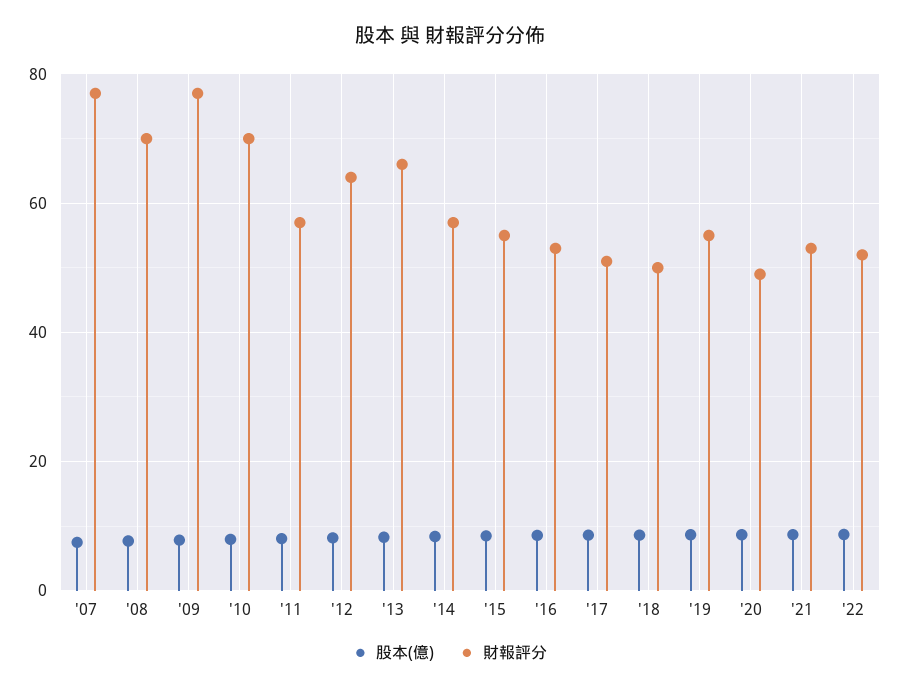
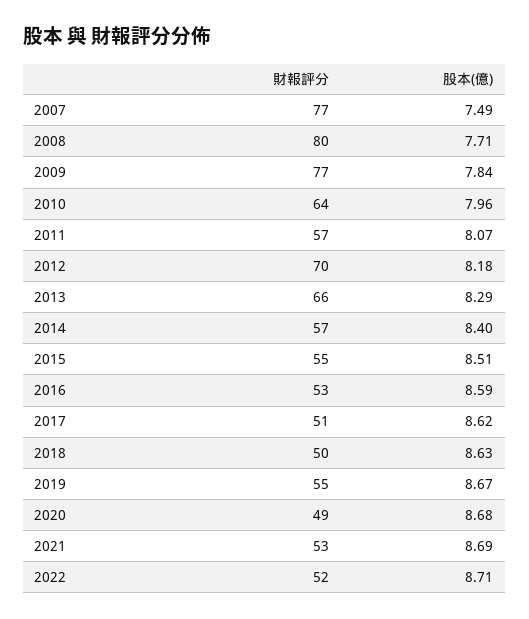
  {
    "股本(億)": {
      "'07": 7.49,
      "'08": 7.71,
      "'09": 7.84,
      "'10": 7.96,
      "'11": 8.07,
      "'12": 8.18,
      "'13": 8.29,
      "'14": 8.4,
      "'15": 8.51,
      "'16": 8.59,
      "'17": 8.62,
      "'18": 8.63,
      "'19": 8.67,
      "'20": 8.68,
      "'21": 8.69,
      "'22": 8.71
    },
    "財報評分": {
      "'07": 77,
-     "'08": 70,
+     "'08": 80,
      "'09": 77,
-     "'10": 70,
+     "'10": 64,
      "'11": 57,
-     "'12": 64,
+     "'12": 70,
      "'13": 66,
      "'14": 57,
      "'15": 55,
      "'16": 53,
      "'17": 51,
      "'18": 50,
      "'19": 55,
      "'20": 49,
      "'21": 53,
      "'22": 52
    }
  }

